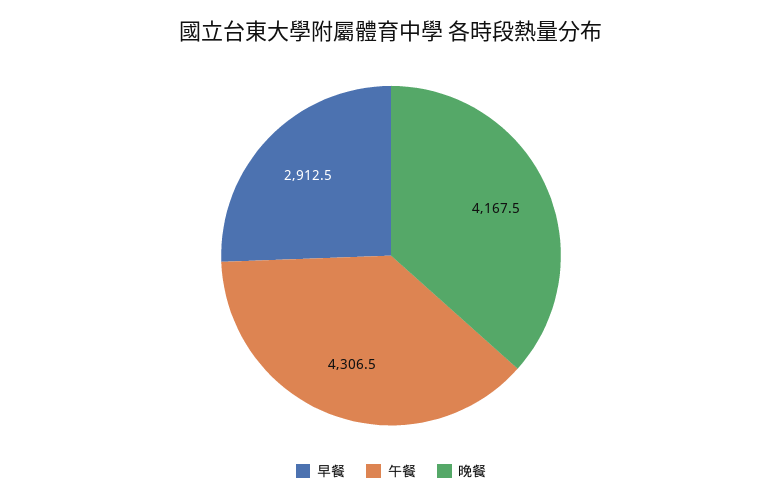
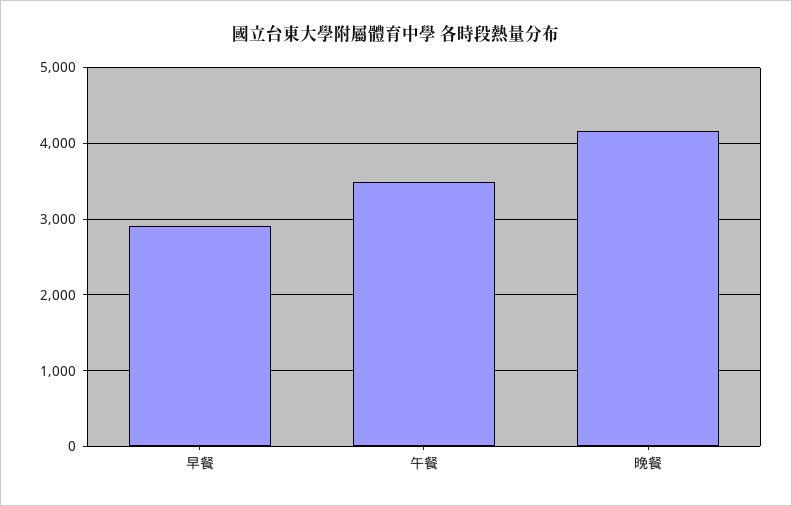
  {
    "早餐": 2912.5,
-   "午餐": 4306.5,
+   "午餐": 3500,
    "晚餐": 4167.5
  }

